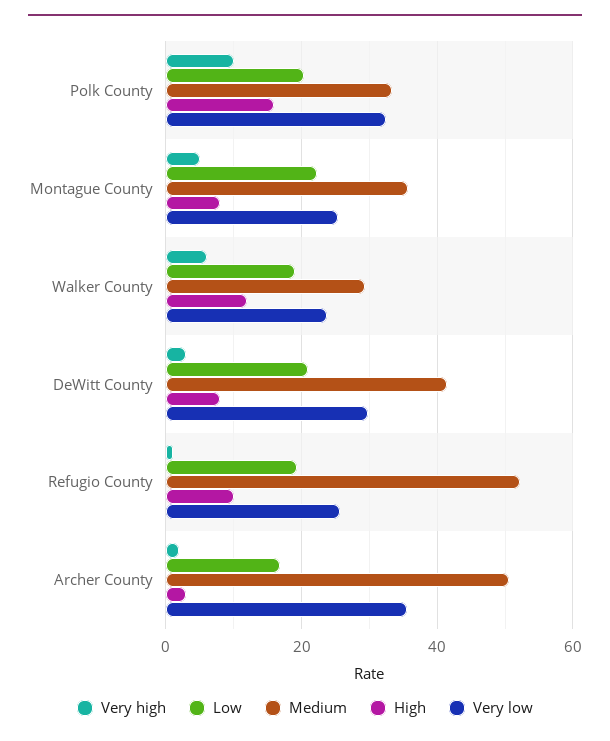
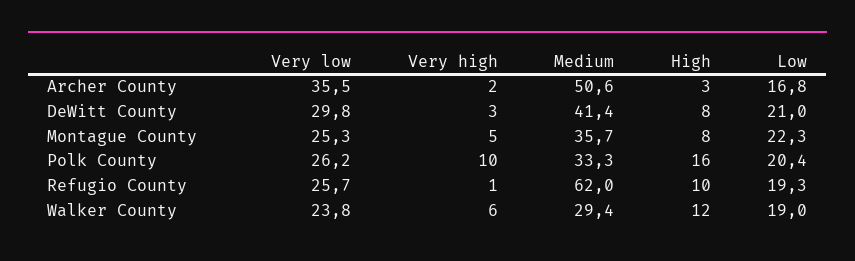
  {
    "Very high": {
      "Polk County": 10,
      "Montague County": 5,
      "Walker County": 6,
      "DeWitt County": 3,
      "Refugio County": 1,
      "Archer County": 2
    },
    "Low": {
      "Polk County": 20.4,
      "Montague County": 22.3,
      "Walker County": 19,
      "DeWitt County": 21,
      "Refugio County": 19.3,
      "Archer County": 16.8
    },
    "Medium": {
      "Polk County": 33.3,
      "Montague County": 35.7,
      "Walker County": 29.4,
      "DeWitt County": 41.4,
-     "Refugio County": 52,
+     "Refugio County": 62,
      "Archer County": 50.6
    },
    "High": {
      "Polk County": 16,
      "Montague County": 8,
      "Walker County": 12,
      "DeWitt County": 8,
      "Refugio County": 10,
      "Archer County": 3
    },
    "Very low": {
-     "Polk County": 32,
+     "Polk County": 26.2,
      "Montague County": 25.3,
      "Walker County": 23.8,
      "DeWitt County": 29.8,
      "Refugio County": 25.7,
      "Archer County": 35.5
    }
  }

